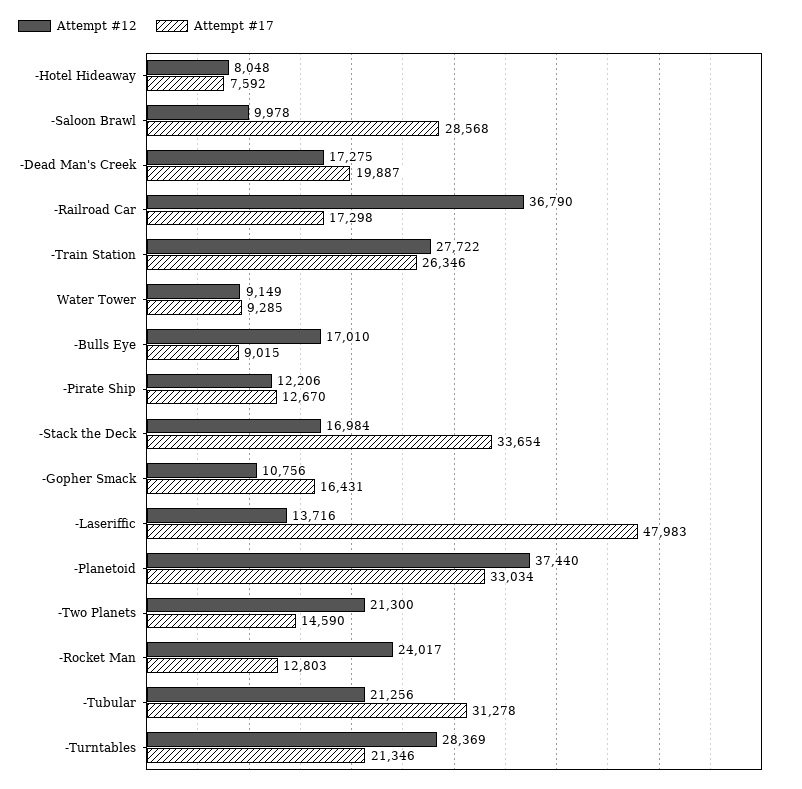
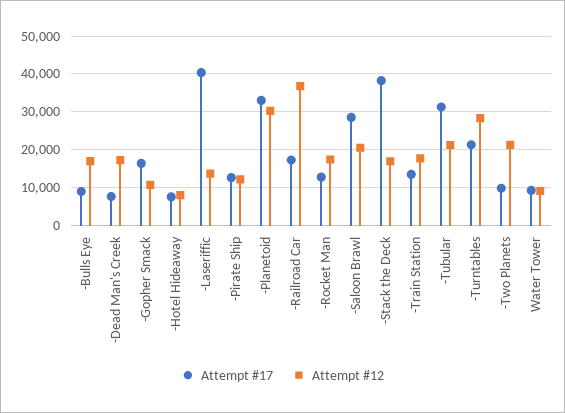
  {
    "Attempt #12": {
      "-Hotel Hideaway": 8048,
-     "-Saloon Brawl": 9978,
+     "-Saloon Brawl": 20000,
      "-Dead Man's Creek": 17275,
      "-Railroad Car": 36790,
-     "-Train Station": 27722,
+     "-Train Station": 18000,
      "Water Tower": 9149,
      "-Bulls Eye": 17010,
      "-Pirate Ship": 12206,
      "-Stack the Deck": 16984,
      "-Gopher Smack": 10756,
      "-Laseriffic": 13716,
-     "-Planetoid": 37440,
+     "-Planetoid": 30000,
      "-Two Planets": 21300,
-     "-Rocket Man": 24017,
+     "-Rocket Man": 18000,
      "-Tubular": 21256,
      "-Turntables": 28369
    },
    "Attempt #17": {
      "-Hotel Hideaway": 7592,
      "-Saloon Brawl": 28568,
-     "-Dead Man's Creek": 19887,
+     "-Dead Man's Creek": 8000,
      "-Railroad Car": 17298,
-     "-Train Station": 26346,
+     "-Train Station": 14000,
      "Water Tower": 9285,
      "-Bulls Eye": 9015,
      "-Pirate Ship": 12670,
-     "-Stack the Deck": 33654,
+     "-Stack the Deck": 38000,
      "-Gopher Smack": 16431,
-     "-Laseriffic": 47983,
+     "-Laseriffic": 40000,
      "-Planetoid": 33034,
-     "-Two Planets": 14590,
+     "-Two Planets": 10000,
      "-Rocket Man": 12803,
      "-Tubular": 31278,
      "-Turntables": 21346
    }
  }

